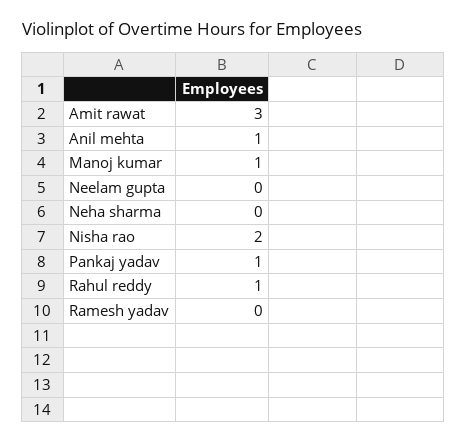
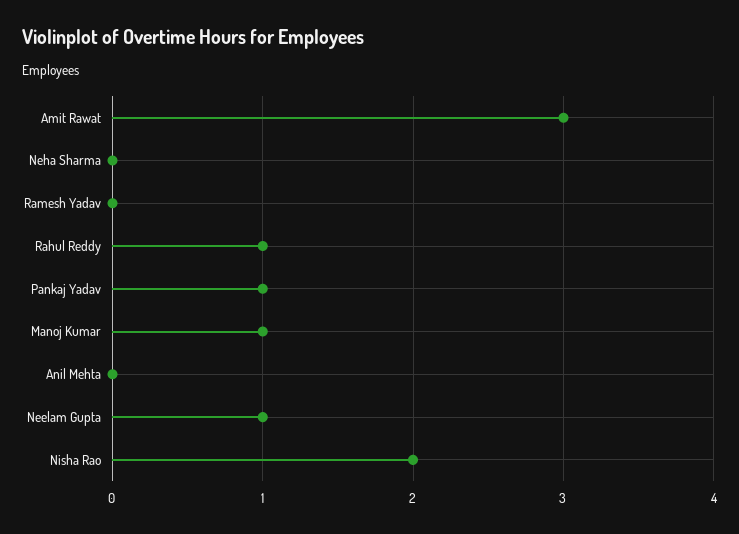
  {
    "Amit rawat": 3,
-   "Anil mehta": 1,
+   "Anil mehta": 0,
    "Manoj kumar": 1,
-   "Neelam gupta": 0,
+   "Neelam gupta": 1,
    "Neha sharma": 0,
    "Nisha rao": 2,
    "Pankaj yadav": 1,
    "Rahul reddy": 1,
    "Ramesh yadav": 0
  }

